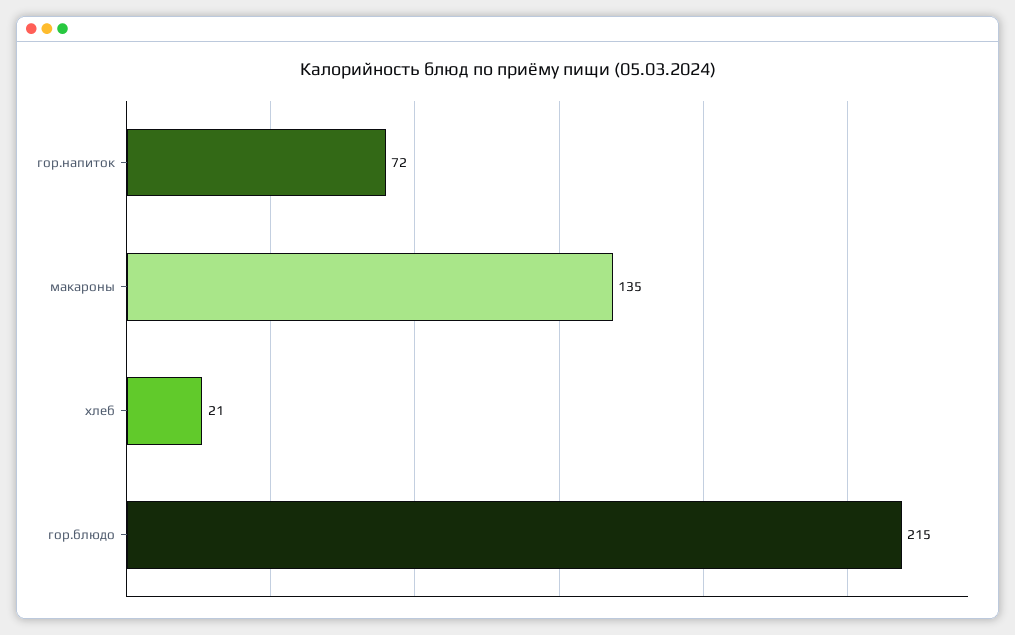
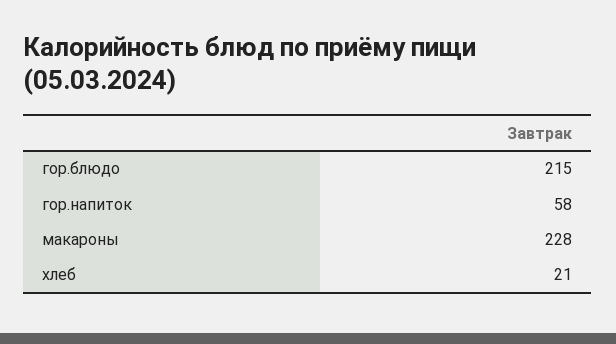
  {
-   "гор.напиток": 72,
+   "гор.напиток": 58,
-   "макароны": 135,
+   "макароны": 228,
    "хлеб": 21,
    "гор.блюдо": 215
  }

